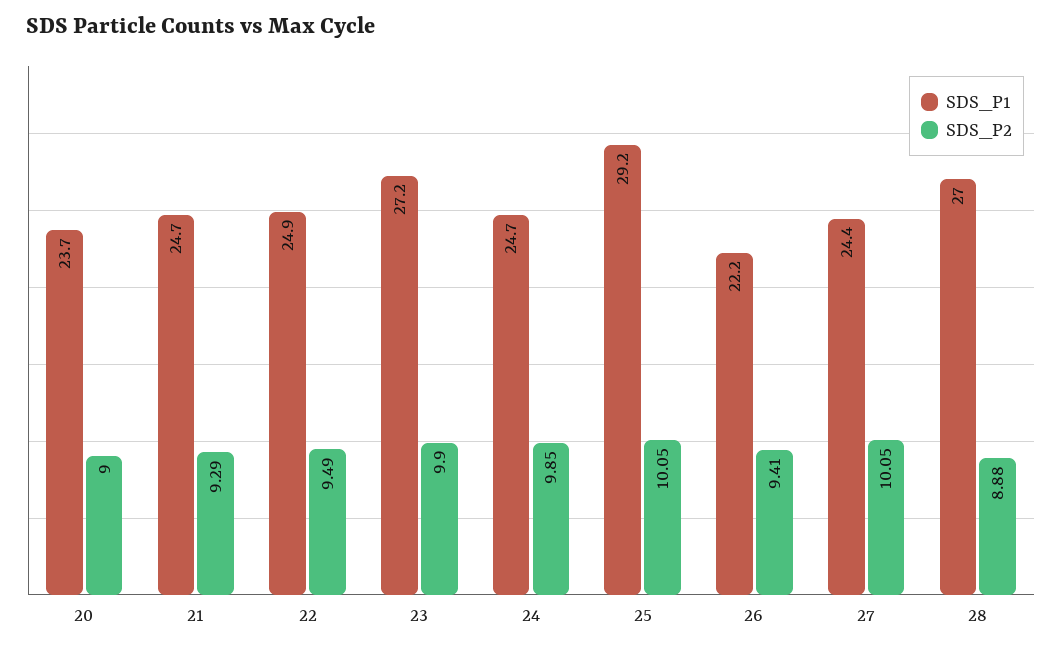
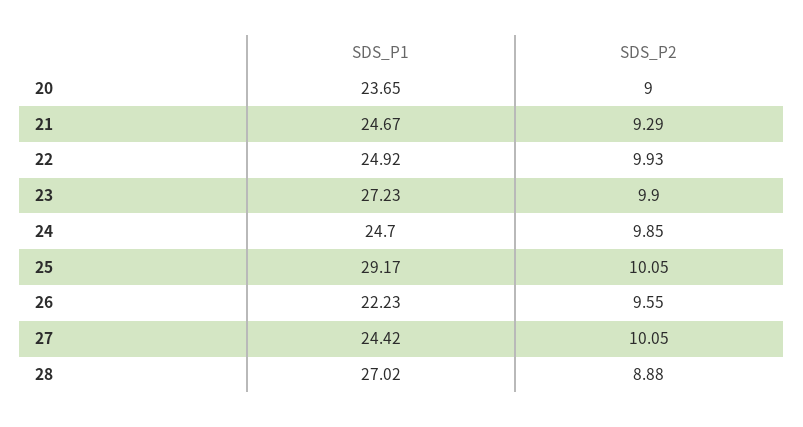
  {
    "SDS_P1": {
      "20": 23.65,
      "21": 24.67,
      "22": 24.92,
      "23": 27.23,
      "24": 24.7,
      "25": 29.17,
      "26": 22.23,
      "27": 24.42,
      "28": 27.02
    },
    "SDS_P2": {
      "20": 9,
      "21": 9.29,
-     "22": 9.49,
+     "22": 9.93,
      "23": 9.9,
      "24": 9.85,
      "25": 10.05,
-     "26": 9.41,
+     "26": 9.55,
      "27": 10.05,
      "28": 8.88
    }
  }

